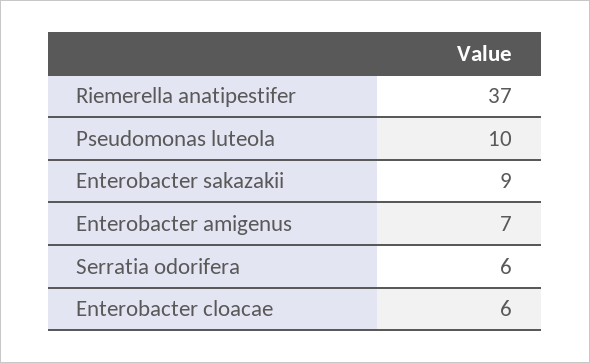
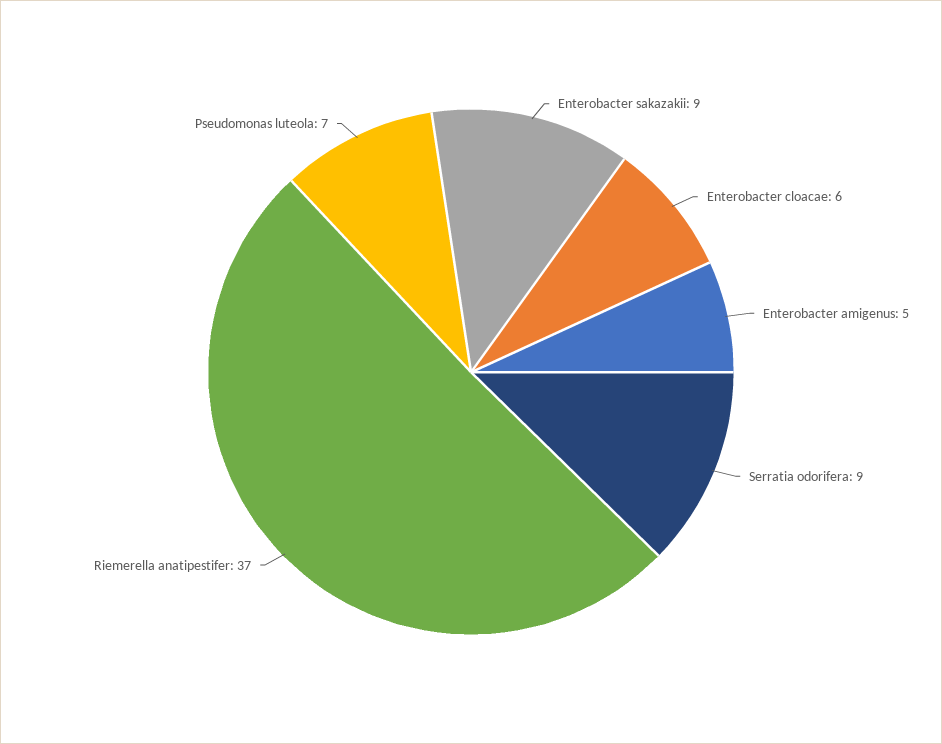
  {
    "Riemerella anatipestifer": 37,
-   "Pseudomonas luteola": 10,
+   "Pseudomonas luteola": 7,
    "Enterobacter sakazakii": 9,
-   "Enterobacter amigenus": 7,
+   "Enterobacter amigenus": 5,
-   "Serratia odorifera": 6,
+   "Serratia odorifera": 9,
    "Enterobacter cloacae": 6
  }

